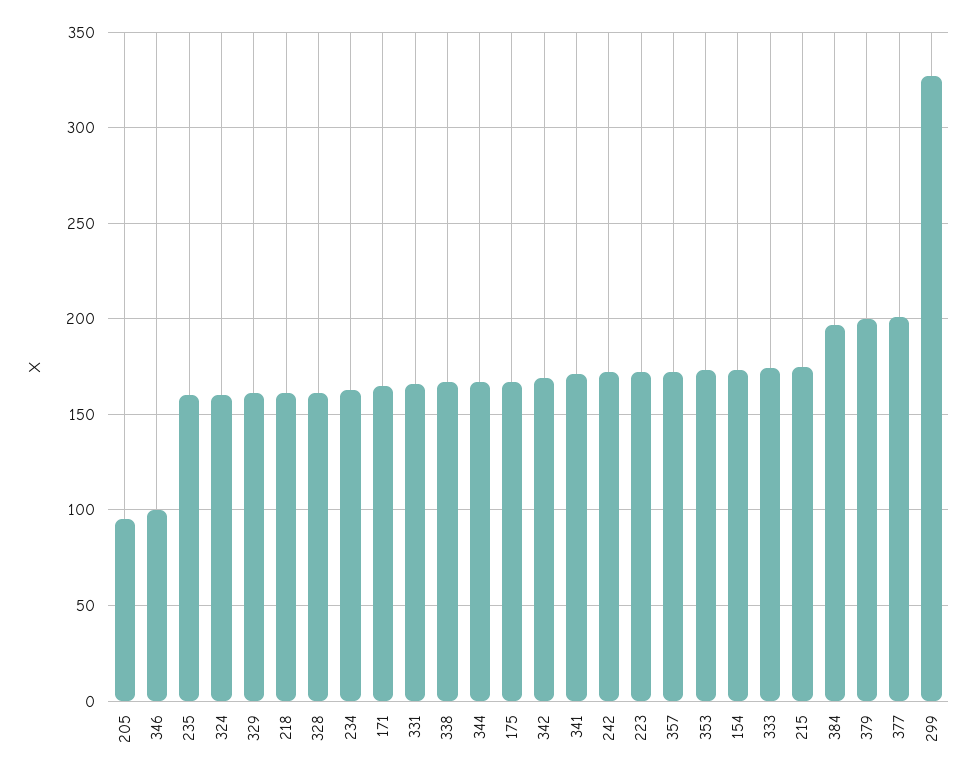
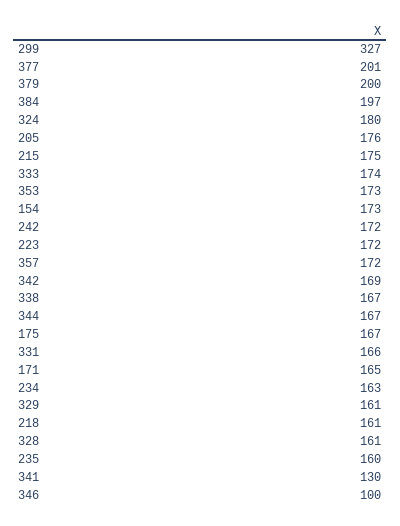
  {
-   "205": 95,
+   "205": 176,
    "346": 100,
    "235": 160,
-   "324": 160,
+   "324": 180,
    "329": 161,
    "218": 161,
    "328": 161,
    "234": 163,
    "171": 165,
    "331": 166,
    "338": 167,
    "344": 167,
    "175": 167,
    "342": 169,
-   "341": 170,
+   "341": 130,
    "242": 172,
    "223": 172,
    "357": 172,
    "353": 173,
    "154": 173,
    "333": 174,
    "215": 175,
    "384": 197,
    "379": 200,
    "377": 201,
    "299": 327
  }

